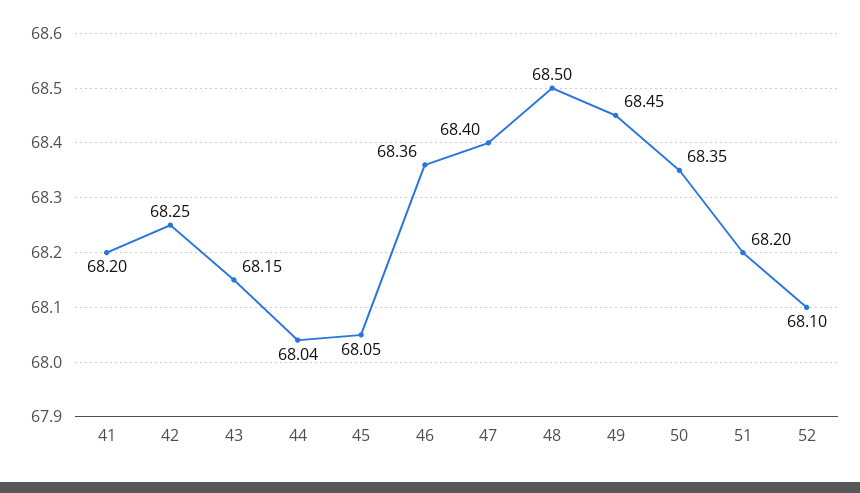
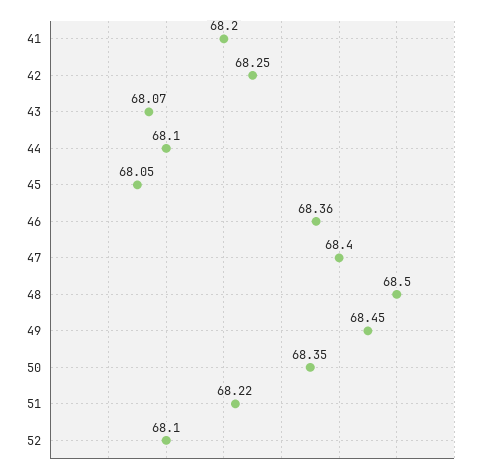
  {
    "41": 68.2,
    "42": 68.25,
-   "43": 68.15,
+   "43": 68.07,
-   "44": 68.04,
+   "44": 68.1,
    "45": 68.05,
    "46": 68.36,
    "47": 68.4,
    "48": 68.5,
    "49": 68.45,
    "50": 68.35,
-   "51": 68.2,
+   "51": 68.22,
    "52": 68.1
  }

